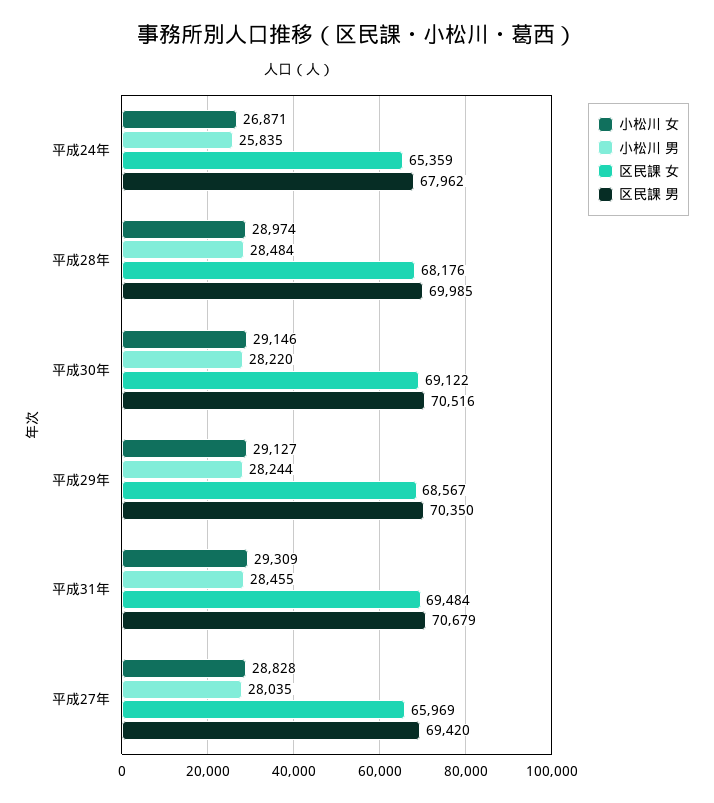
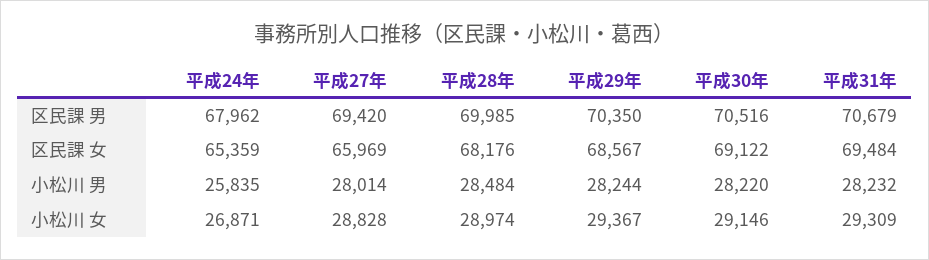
  {
    "小松川 女": {
      "平成24年": 26871,
      "平成28年": 28974,
      "平成30年": 29146,
-     "平成29年": 29127,
+     "平成29年": 29367,
      "平成31年": 29309,
      "平成27年": 28828
    },
    "小松川 男": {
      "平成24年": 25835,
      "平成28年": 28484,
      "平成30年": 28220,
      "平成29年": 28244,
-     "平成31年": 28455,
+     "平成31年": 28232,
-     "平成27年": 28035
+     "平成27年": 28014
    },
    "区民課 女": {
      "平成24年": 65359,
      "平成28年": 68176,
      "平成30年": 69122,
      "平成29年": 68567,
      "平成31年": 69484,
      "平成27年": 65969
    },
    "区民課 男": {
      "平成24年": 67962,
      "平成28年": 69985,
      "平成30年": 70516,
      "平成29年": 70350,
      "平成31年": 70679,
      "平成27年": 69420
    }
  }

